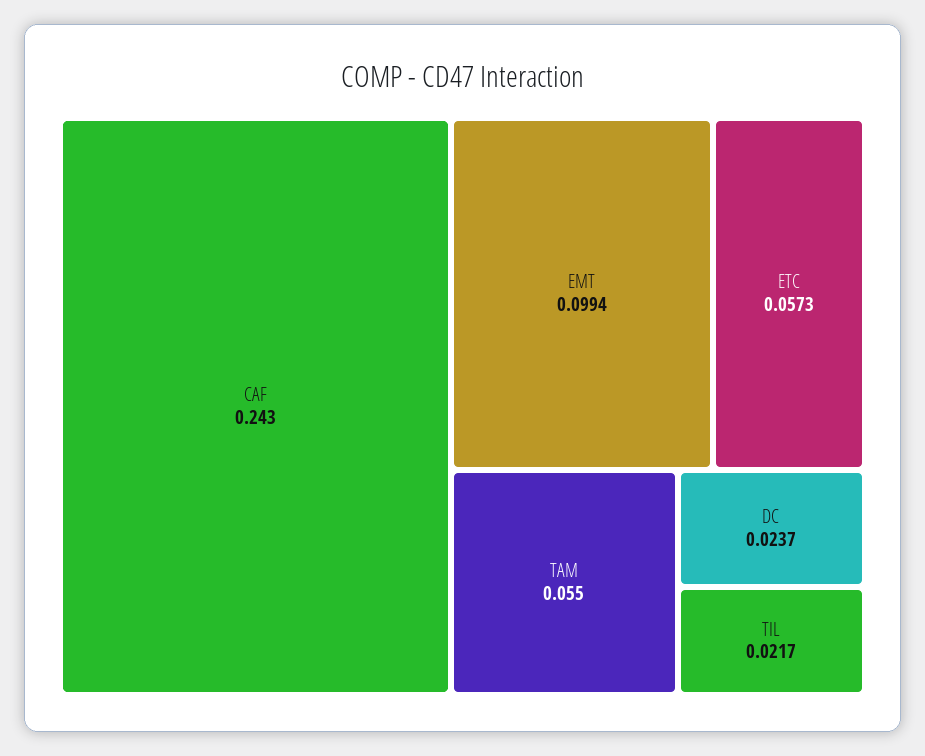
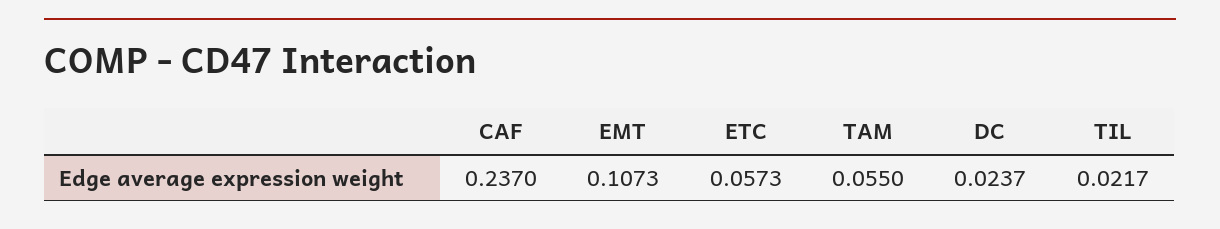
  {
-   "CAF": 0.243,
+   "CAF": 0.237,
-   "EMT": 0.0994,
+   "EMT": 0.1073,
    "ETC": 0.0573,
    "TAM": 0.055,
    "DC": 0.0237,
    "TIL": 0.0217
  }

